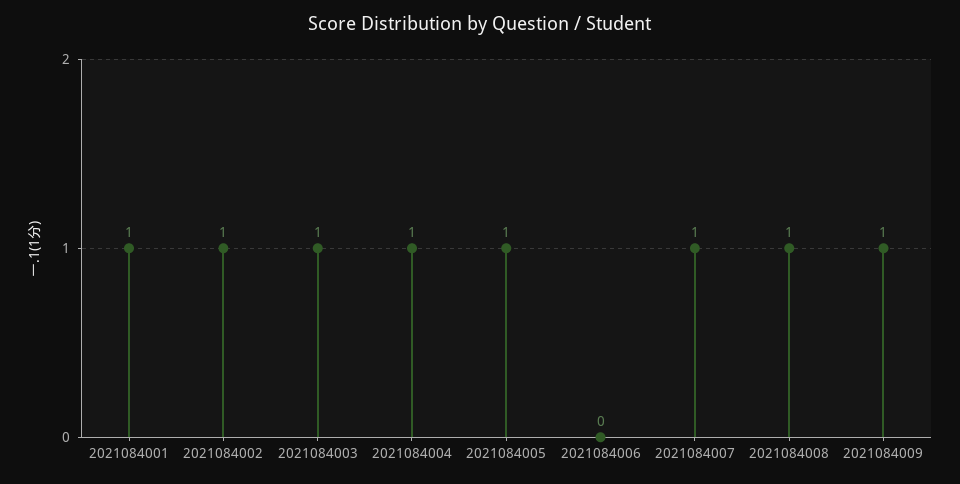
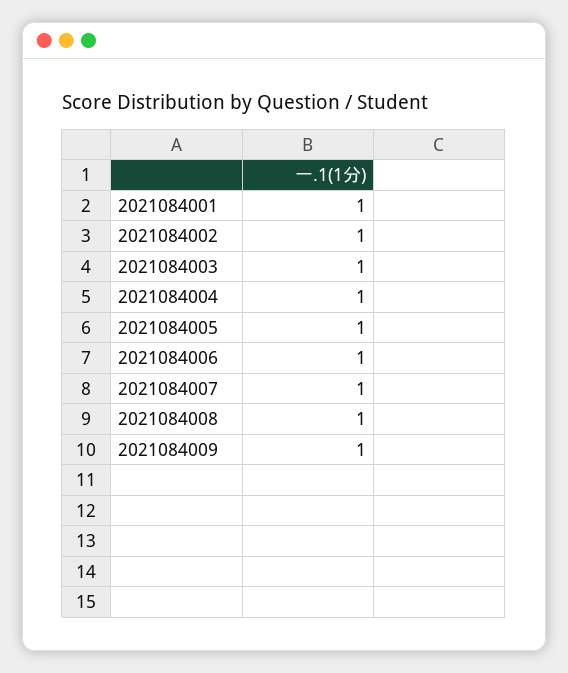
  {
    "2021084001": 1,
    "2021084002": 1,
    "2021084003": 1,
    "2021084004": 1,
    "2021084005": 1,
-   "2021084006": 0,
+   "2021084006": 1,
    "2021084007": 1,
    "2021084008": 1,
    "2021084009": 1
  }

